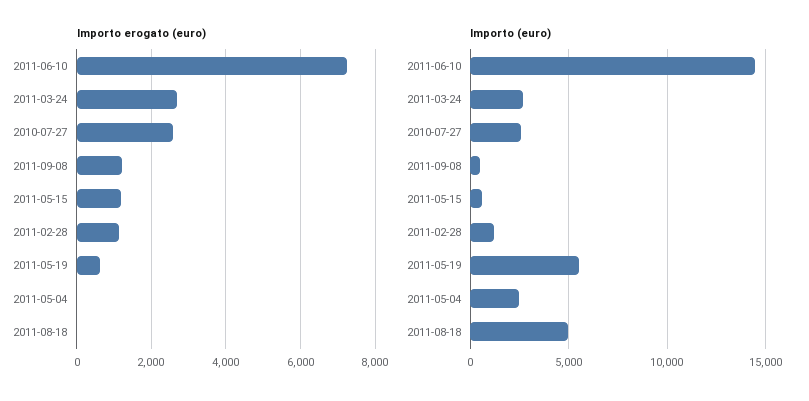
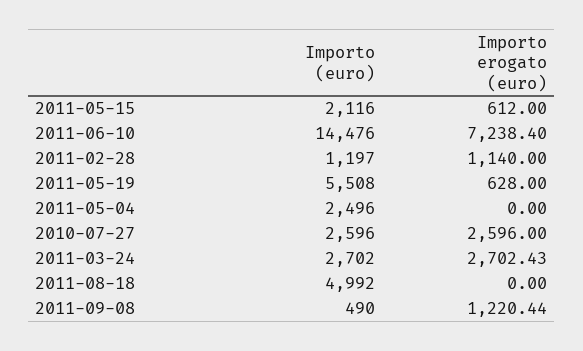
  {
    "Importo erogato (euro)": {
      "2011-06-10": 7238.4,
      "2011-03-24": 2702.43,
      "2010-07-27": 2596,
      "2011-09-08": 1220.44,
-     "2011-05-15": 1200,
+     "2011-05-15": 612,
      "2011-02-28": 1140,
      "2011-05-19": 628,
      "2011-05-04": 0,
      "2011-08-18": 0
    },
    "Importo (euro)": {
      "2011-06-10": 14476,
      "2011-03-24": 2702,
      "2010-07-27": 2596,
      "2011-09-08": 490,
-     "2011-05-15": 500,
+     "2011-05-15": 2116,
      "2011-02-28": 1197,
      "2011-05-19": 5508,
      "2011-05-04": 2496,
      "2011-08-18": 4992
    }
  }

